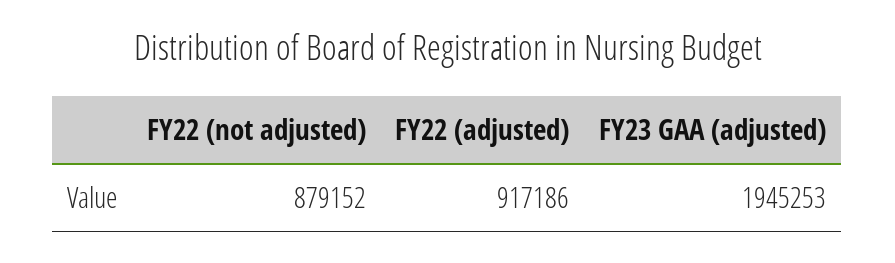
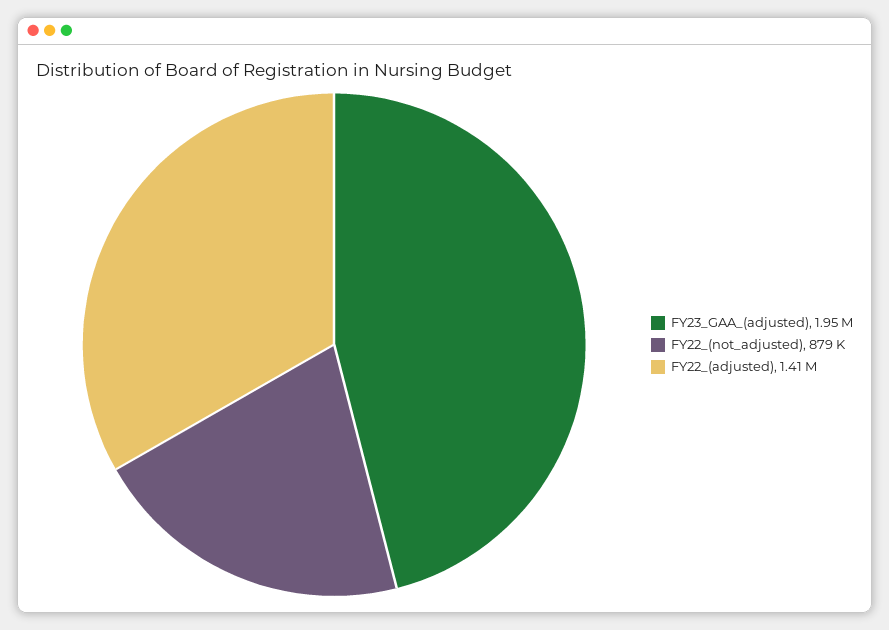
  {
    "FY22 (not adjusted)": 879152,
-   "FY22 (adjusted)": 917186,
+   "FY22 (adjusted)": 1410000,
    "FY23 GAA (adjusted)": 1945253
  }

